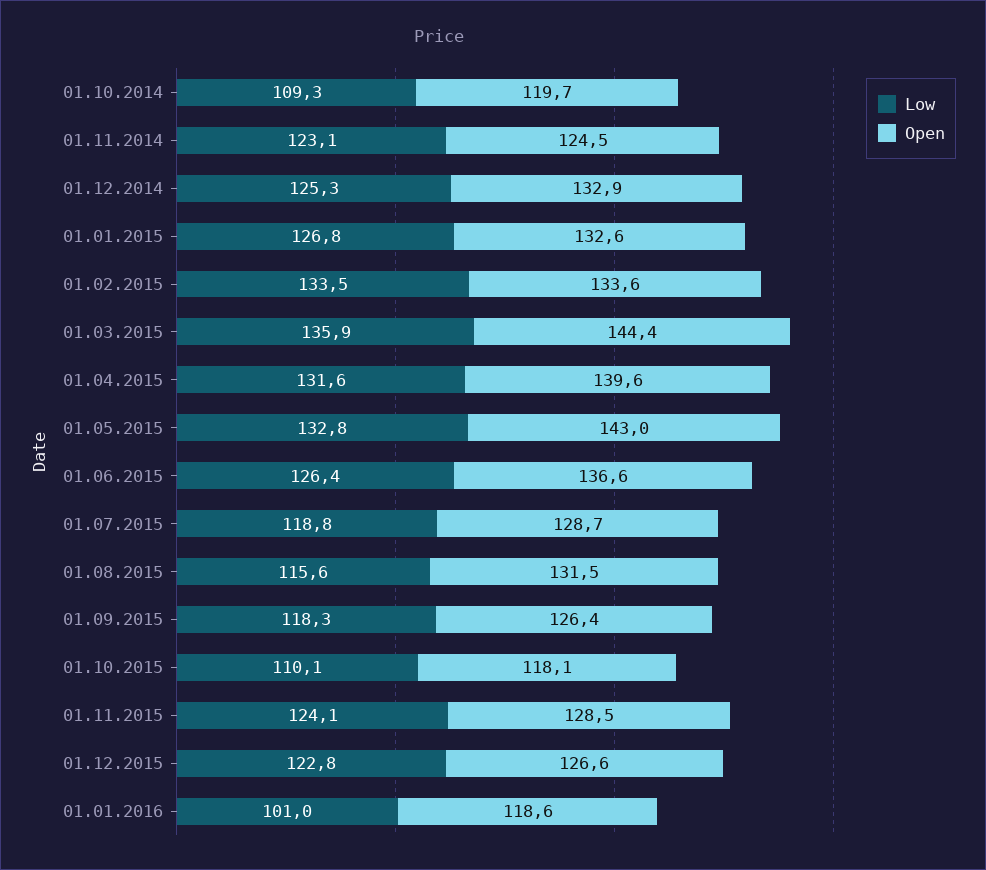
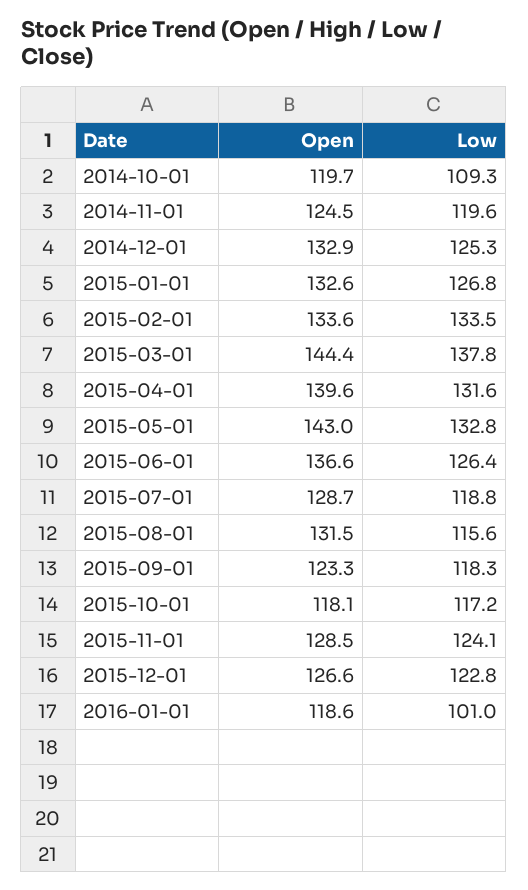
  {
    "Low": {
      "01.10.2014": 109.3,
-     "01.11.2014": 123.1,
+     "01.11.2014": 119.6,
      "01.12.2014": 125.3,
      "01.01.2015": 126.8,
      "01.02.2015": 133.5,
-     "01.03.2015": 135.9,
+     "01.03.2015": 137.8,
      "01.04.2015": 131.6,
      "01.05.2015": 132.8,
      "01.06.2015": 126.4,
      "01.07.2015": 118.8,
      "01.08.2015": 115.6,
      "01.09.2015": 118.3,
-     "01.10.2015": 110.1,
+     "01.10.2015": 117.2,
      "01.11.2015": 124.1,
      "01.12.2015": 122.8,
      "01.01.2016": 101
    },
    "Open": {
      "01.10.2014": 119.7,
      "01.11.2014": 124.5,
      "01.12.2014": 132.9,
      "01.01.2015": 132.6,
      "01.02.2015": 133.6,
      "01.03.2015": 144.4,
      "01.04.2015": 139.6,
      "01.05.2015": 143,
      "01.06.2015": 136.6,
      "01.07.2015": 128.7,
      "01.08.2015": 131.5,
-     "01.09.2015": 126.4,
+     "01.09.2015": 123.3,
      "01.10.2015": 118.1,
      "01.11.2015": 128.5,
      "01.12.2015": 126.6,
      "01.01.2016": 118.6
    }
  }

